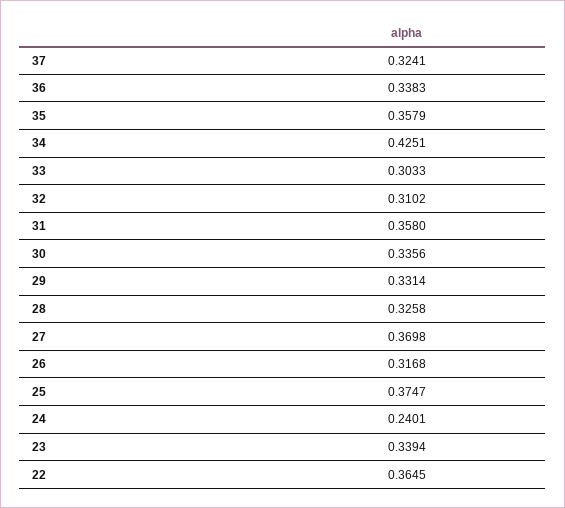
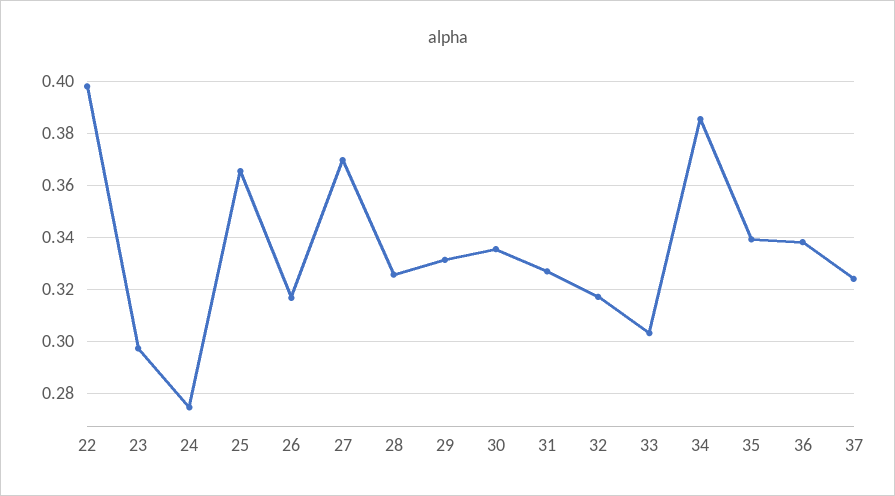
  {
    "37": 0.3241,
    "36": 0.3383,
-   "35": 0.3579,
+   "35": 0.34,
-   "34": 0.4251,
+   "34": 0.385,
    "33": 0.3033,
-   "32": 0.3102,
+   "32": 0.3175,
-   "31": 0.358,
+   "31": 0.3275,
    "30": 0.3356,
    "29": 0.3314,
    "28": 0.3258,
    "27": 0.3698,
    "26": 0.3168,
-   "25": 0.3747,
+   "25": 0.365,
-   "24": 0.2401,
+   "24": 0.275,
-   "23": 0.3394,
+   "23": 0.2975,
-   "22": 0.3645
+   "22": 0.3975
  }

